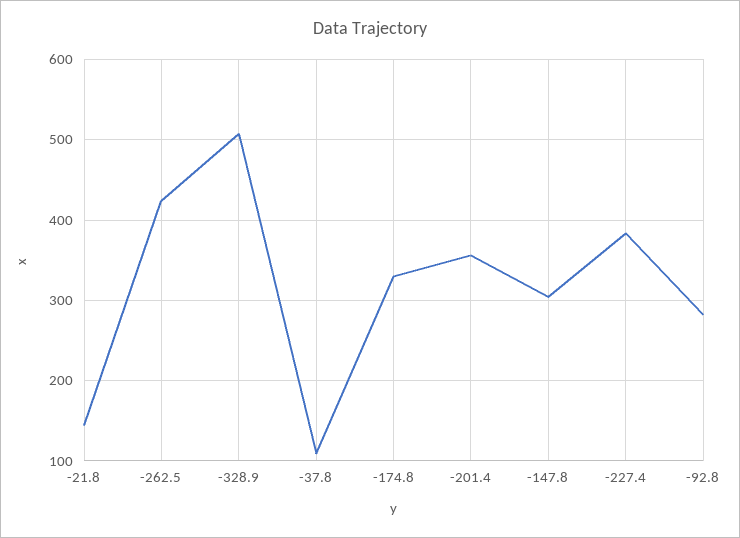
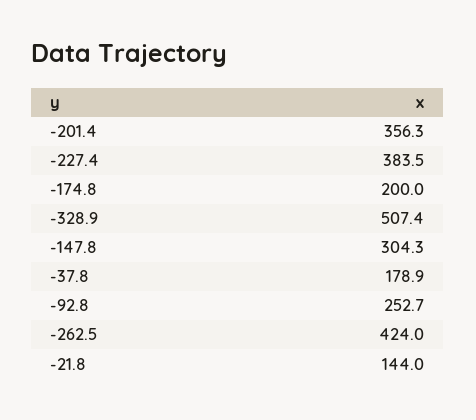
  {
    "-21.8": 144,
    "-262.5": 424,
    "-328.9": 507.4,
-   "-37.8": 110,
+   "-37.8": 178.9,
-   "-174.8": 330,
+   "-174.8": 200,
    "-201.4": 356.3,
    "-147.8": 304.3,
    "-227.4": 383.5,
-   "-92.8": 280
+   "-92.8": 252.7
  }

